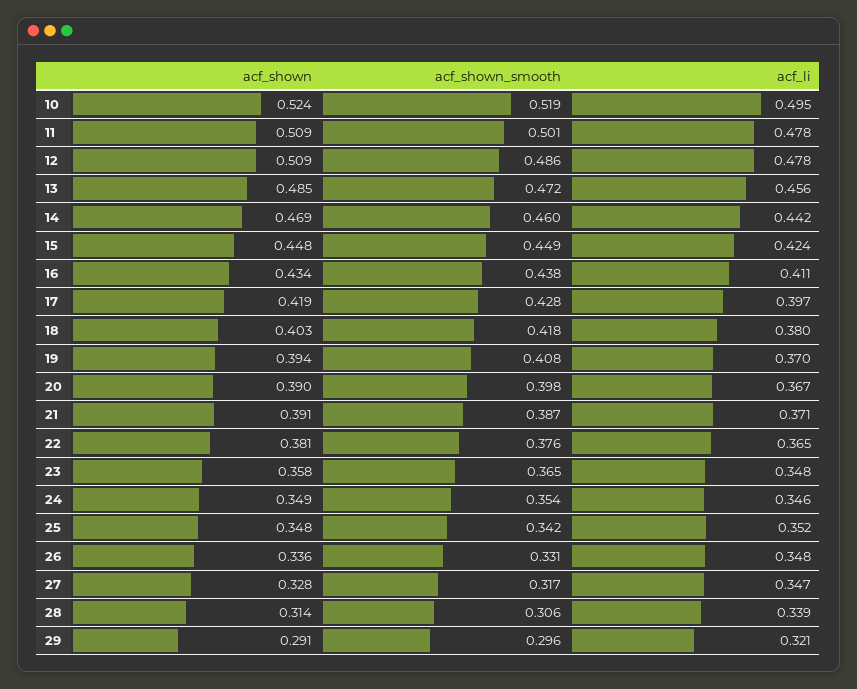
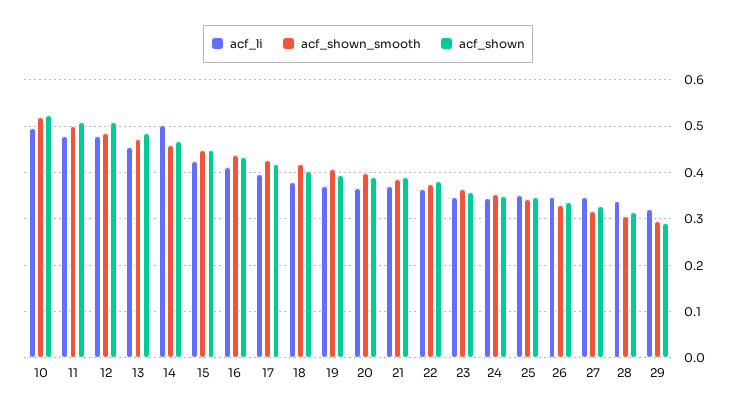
  {
    "acf_shown": {
      "10": 0.524,
      "11": 0.509,
      "12": 0.509,
      "13": 0.485,
      "14": 0.469,
      "15": 0.448,
      "16": 0.434,
      "17": 0.419,
      "18": 0.403,
      "19": 0.394,
      "20": 0.39,
      "21": 0.391,
      "22": 0.381,
      "23": 0.358,
      "24": 0.349,
      "25": 0.348,
      "26": 0.336,
      "27": 0.328,
      "28": 0.314,
      "29": 0.291
    },
    "acf_shown_smooth": {
      "10": 0.519,
      "11": 0.501,
      "12": 0.486,
      "13": 0.472,
      "14": 0.46,
      "15": 0.449,
      "16": 0.438,
      "17": 0.428,
      "18": 0.418,
      "19": 0.408,
      "20": 0.398,
      "21": 0.387,
      "22": 0.376,
      "23": 0.365,
      "24": 0.354,
      "25": 0.342,
      "26": 0.331,
      "27": 0.317,
      "28": 0.306,
      "29": 0.296
    },
    "acf_li": {
      "10": 0.495,
      "11": 0.478,
      "12": 0.478,
      "13": 0.456,
-     "14": 0.442,
+     "14": 0.5,
      "15": 0.424,
      "16": 0.411,
      "17": 0.397,
      "18": 0.38,
      "19": 0.37,
      "20": 0.367,
      "21": 0.371,
      "22": 0.365,
      "23": 0.348,
      "24": 0.346,
      "25": 0.352,
      "26": 0.348,
      "27": 0.347,
      "28": 0.339,
      "29": 0.321
    }
  }

